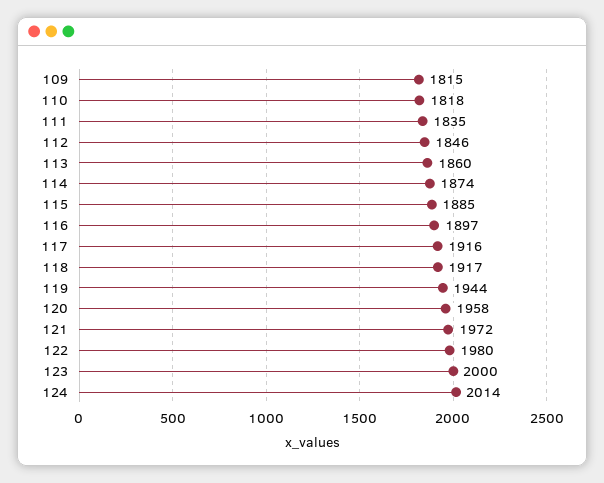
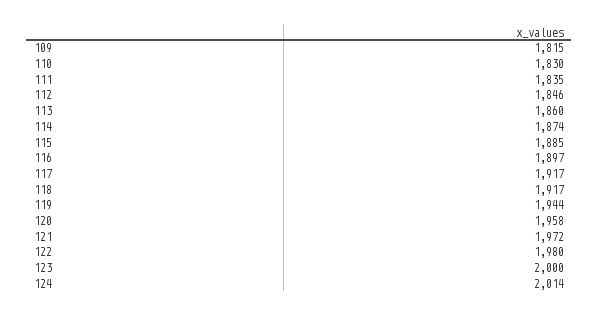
  {
    "109": 1815,
-   "110": 1818,
+   "110": 1830,
    "111": 1835,
    "112": 1846,
    "113": 1860,
    "114": 1874,
    "115": 1885,
    "116": 1897,
-   "117": 1916,
+   "117": 1917,
    "118": 1917,
    "119": 1944,
    "120": 1958,
    "121": 1972,
    "122": 1980,
    "123": 2000,
    "124": 2014
  }

